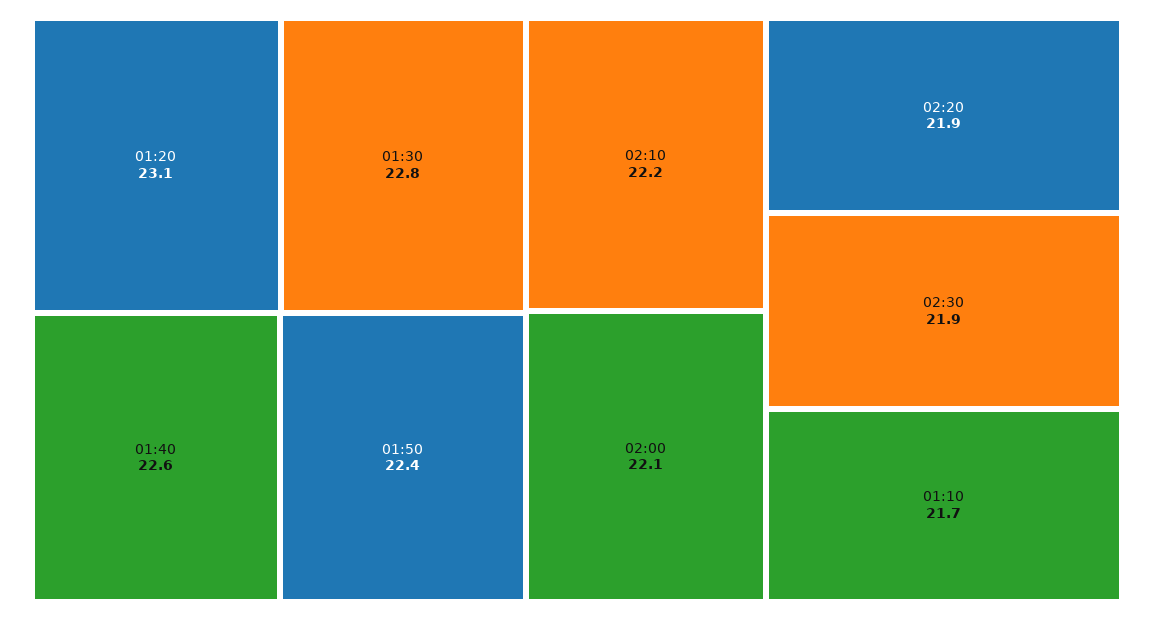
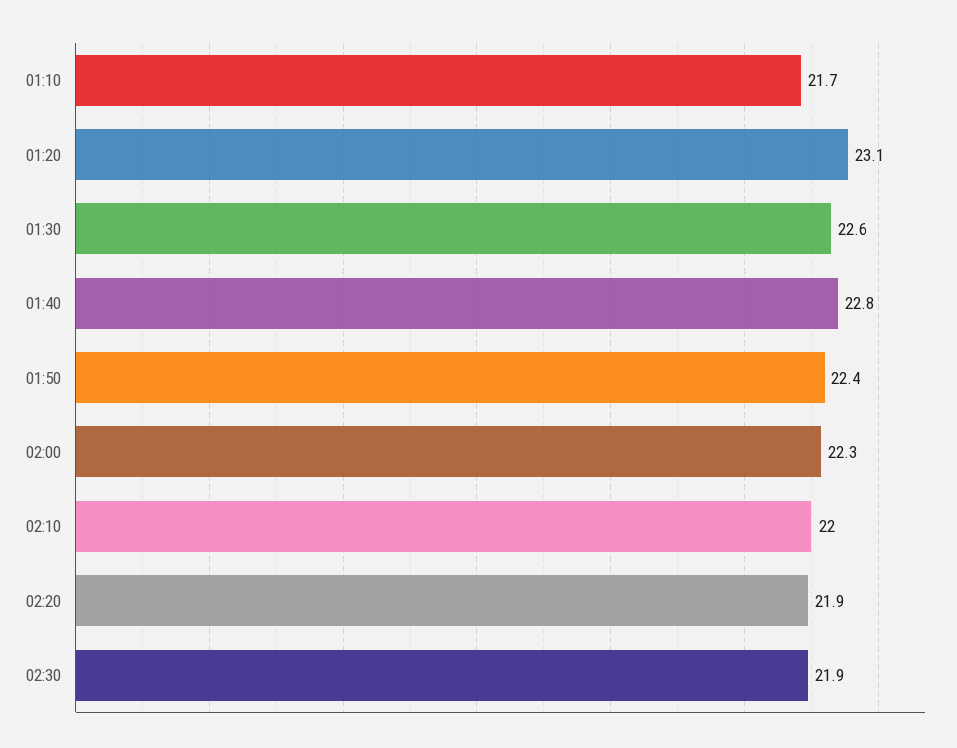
  {
    "01:20": 23.1,
-   "01:30": 22.8,
+   "01:30": 22.6,
-   "01:40": 22.6,
+   "01:40": 22.8,
    "01:50": 22.4,
-   "02:10": 22.2,
+   "02:10": 22,
-   "02:00": 22.1,
+   "02:00": 22.3,
    "02:20": 21.9,
    "02:30": 21.9,
    "01:10": 21.7
  }

